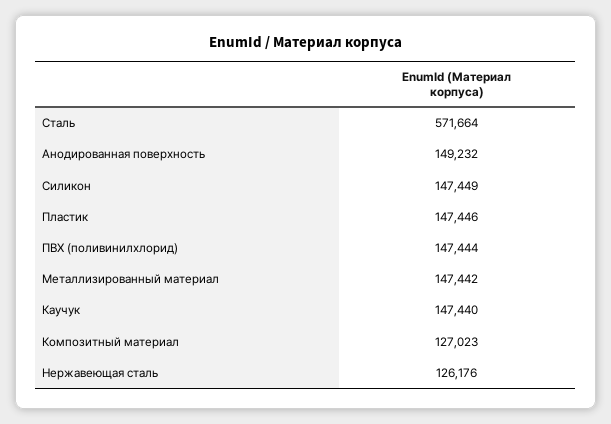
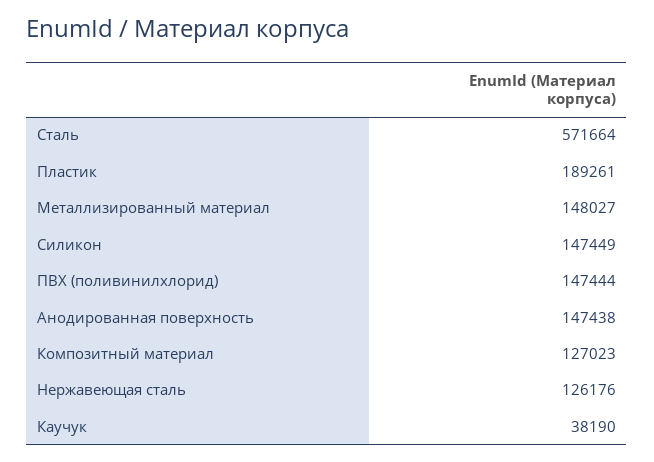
  {
    "Сталь": 571664,
-   "Анодированная поверхность": 149232,
+   "Анодированная поверхность": 147438,
    "Силикон": 147449,
-   "Пластик": 147446,
+   "Пластик": 189261,
    "ПВХ (поливинилхлорид)": 147444,
-   "Металлизированный материал": 147442,
+   "Металлизированный материал": 148027,
-   "Каучук": 147440,
+   "Каучук": 38190,
    "Композитный материал": 127023,
    "Нержавеющая сталь": 126176
  }

